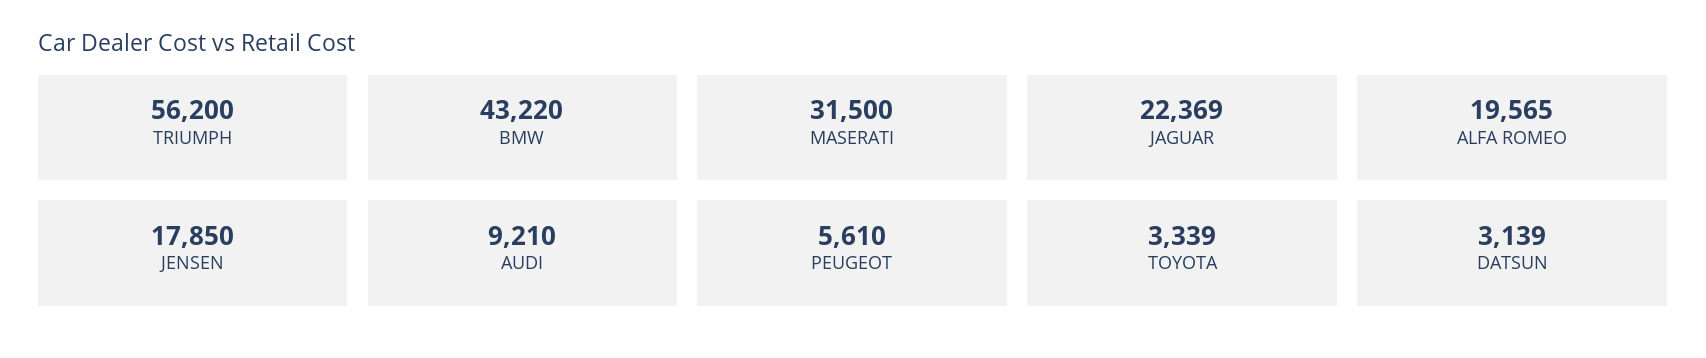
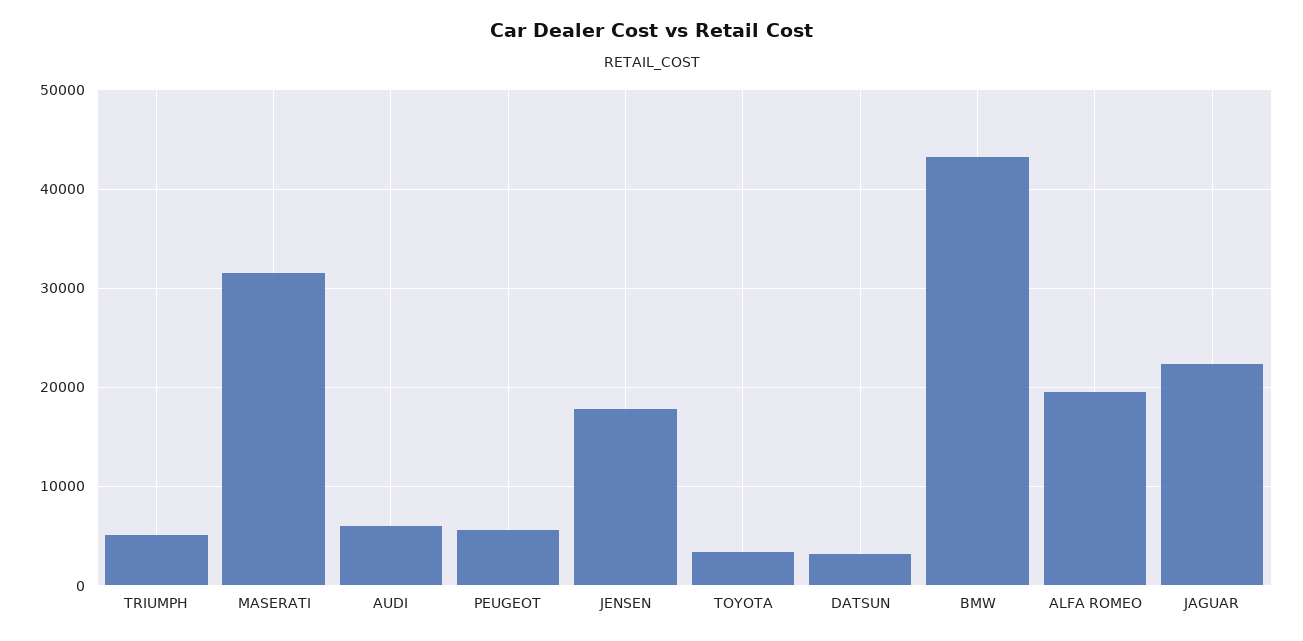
  {
-   "TRIUMPH": 56200,
+   "TRIUMPH": 5000,
    "BMW": 43220,
    "MASERATI": 31500,
    "JAGUAR": 22369,
    "ALFA ROMEO": 19565,
    "JENSEN": 17850,
-   "AUDI": 9210,
+   "AUDI": 6000,
    "PEUGEOT": 5610,
    "TOYOTA": 3339,
    "DATSUN": 3139
  }

